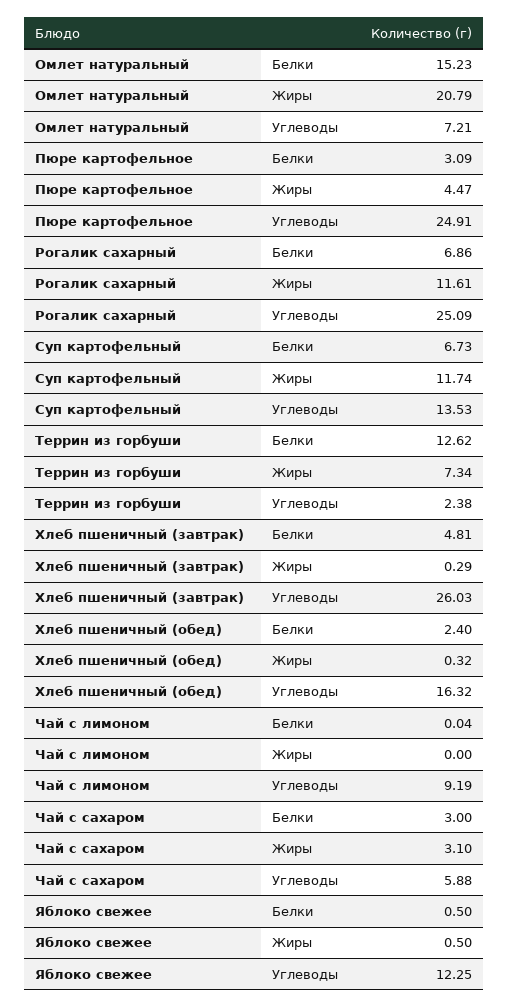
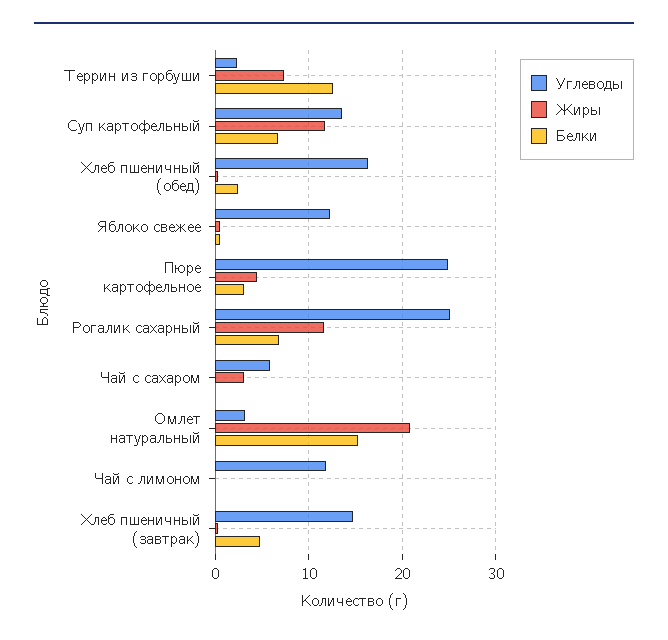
  {
    "Белки": {
      "Омлет натуральный": 15.23,
      "Пюре картофельное": 3.09,
      "Рогалик сахарный": 6.86,
      "Суп картофельный": 6.73,
      "Террин из горбуши": 12.62,
      "Хлеб пшеничный (завтрак)": 4.81,
      "Хлеб пшеничный (обед)": 2.4,
      "Чай с лимоном": 0.04,
-     "Чай с сахаром": 3,
+     "Чай с сахаром": 0,
      "Яблоко свежее": 0.5
    },
    "Жиры": {
      "Омлет натуральный": 20.79,
      "Пюре картофельное": 4.47,
      "Рогалик сахарный": 11.61,
      "Суп картофельный": 11.74,
      "Террин из горбуши": 7.34,
      "Хлеб пшеничный (завтрак)": 0.29,
      "Хлеб пшеничный (обед)": 0.32,
      "Чай с лимоном": 0,
      "Чай с сахаром": 3.1,
      "Яблоко свежее": 0.5
    },
    "Углеводы": {
-     "Омлет натуральный": 7.21,
+     "Омлет натуральный": 3,
      "Пюре картофельное": 24.91,
      "Рогалик сахарный": 25.09,
      "Суп картофельный": 13.53,
      "Террин из горбуши": 2.38,
-     "Хлеб пшеничный (завтрак)": 26.03,
+     "Хлеб пшеничный (завтрак)": 15,
      "Хлеб пшеничный (обед)": 16.32,
-     "Чай с лимоном": 9.19,
+     "Чай с лимоном": 12,
      "Чай с сахаром": 5.88,
      "Яблоко свежее": 12.25
    }
  }

